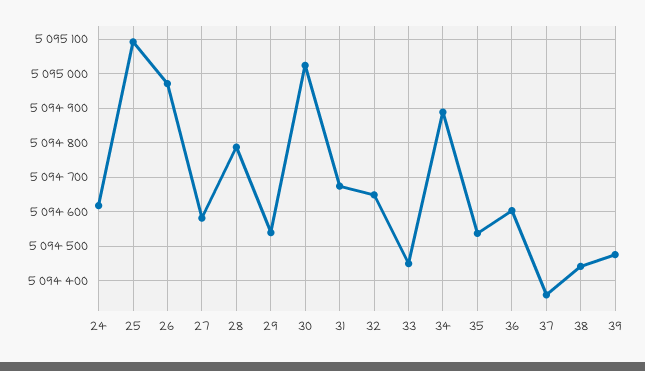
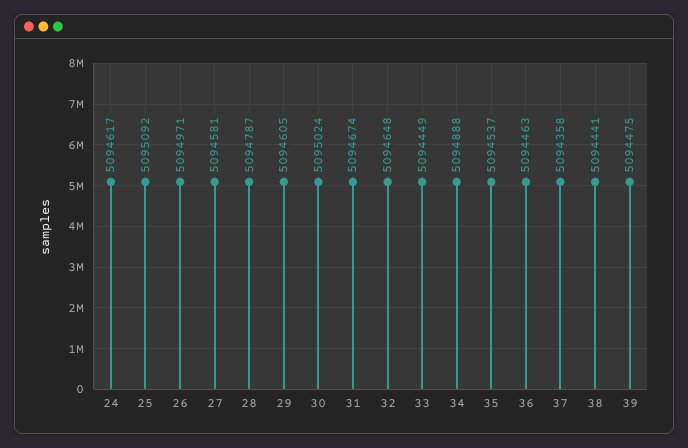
  {
    "24": 5094617,
    "25": 5095092,
    "26": 5094971,
    "27": 5094581,
    "28": 5094787,
-   "29": 5094540,
+   "29": 5094605,
    "30": 5095024,
    "31": 5094674,
    "32": 5094648,
    "33": 5094449,
    "34": 5094888,
    "35": 5094537,
-   "36": 5094600,
+   "36": 5094463,
    "37": 5094358,
    "38": 5094441,
    "39": 5094475
  }

